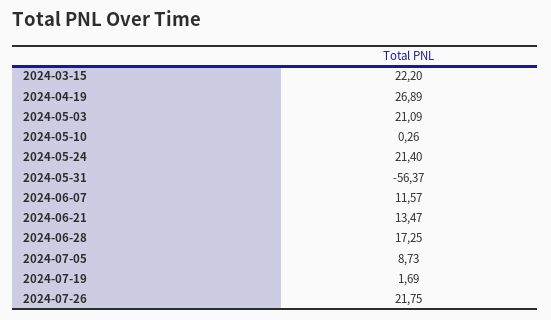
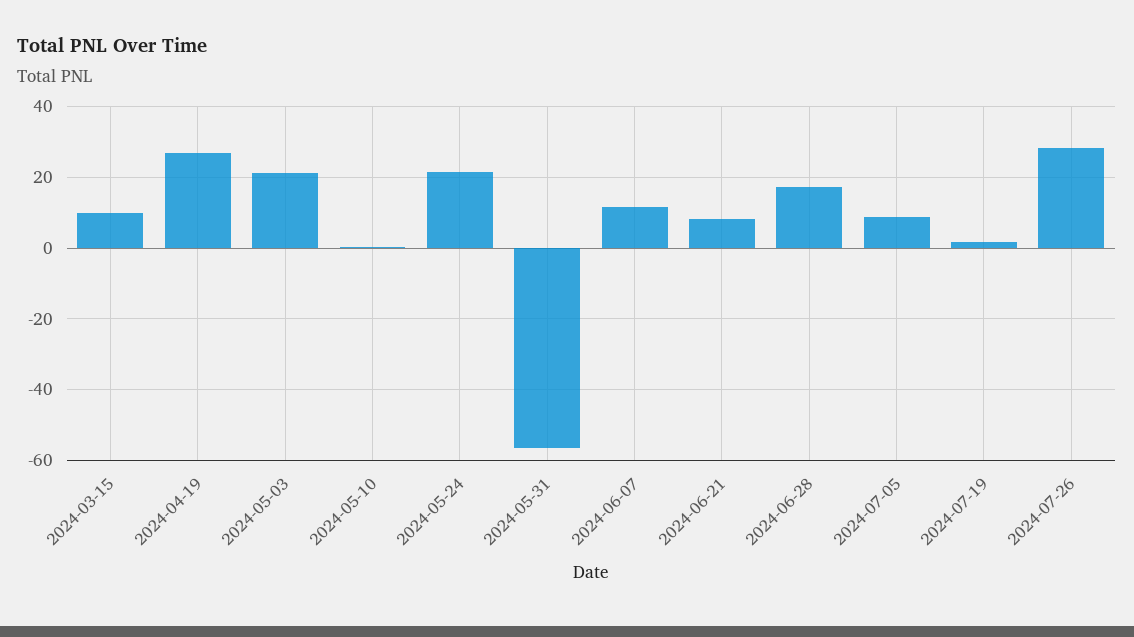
  {
-   "2024-03-15": 22.2,
+   "2024-03-15": 10,
    "2024-04-19": 26.89,
    "2024-05-03": 21.09,
    "2024-05-10": 0.26,
    "2024-05-24": 21.4,
    "2024-05-31": -56.37,
    "2024-06-07": 11.57,
-   "2024-06-21": 13.47,
+   "2024-06-21": 8,
    "2024-06-28": 17.25,
    "2024-07-05": 8.73,
    "2024-07-19": 1.69,
-   "2024-07-26": 21.75
+   "2024-07-26": 28
  }

